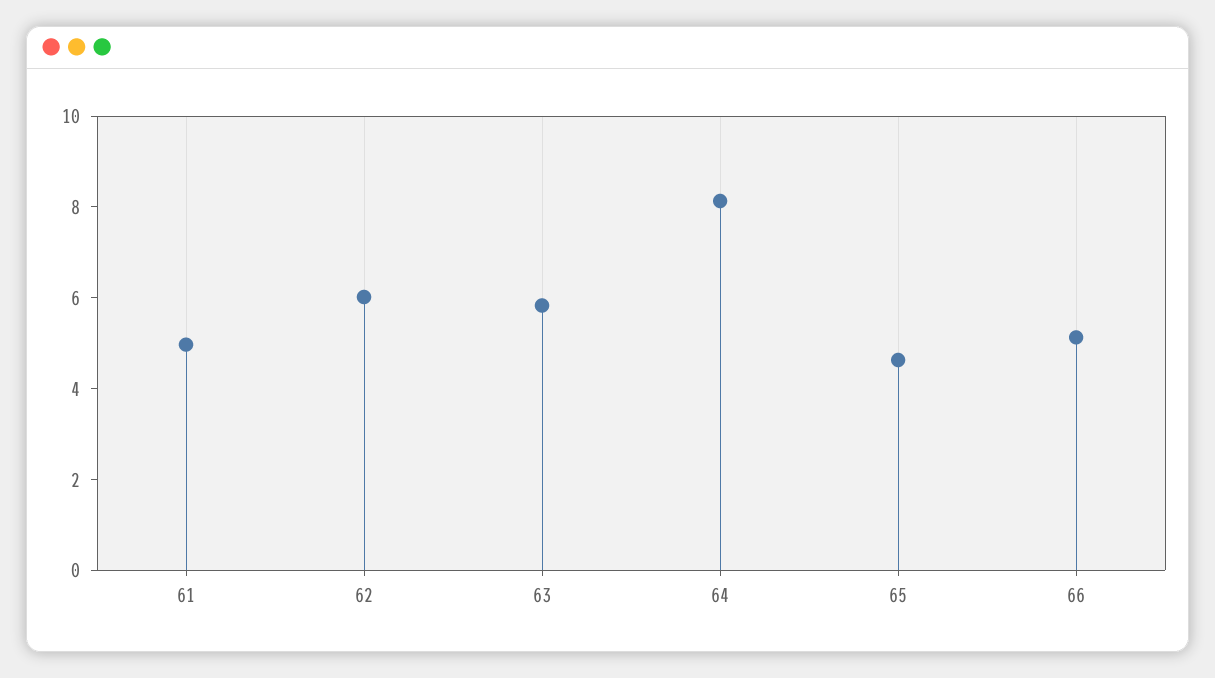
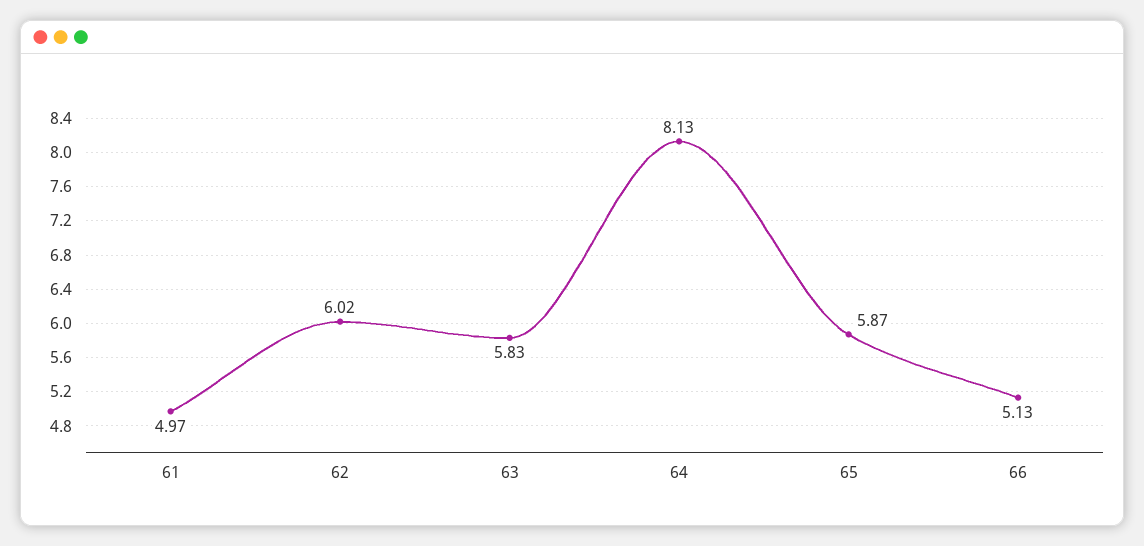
  {
    "61": 4.97,
    "62": 6.02,
    "63": 5.83,
    "64": 8.13,
-   "65": 4.5,
+   "65": 5.87,
    "66": 5.13
  }

